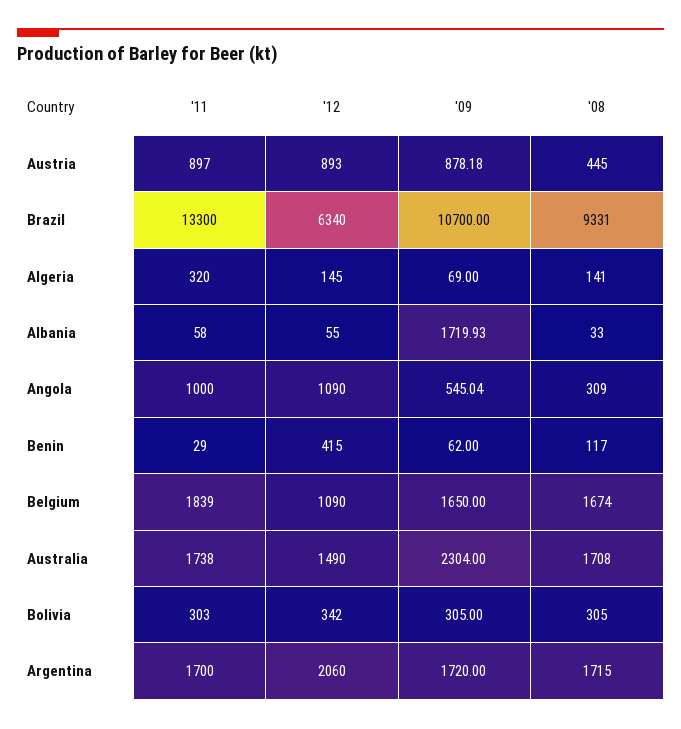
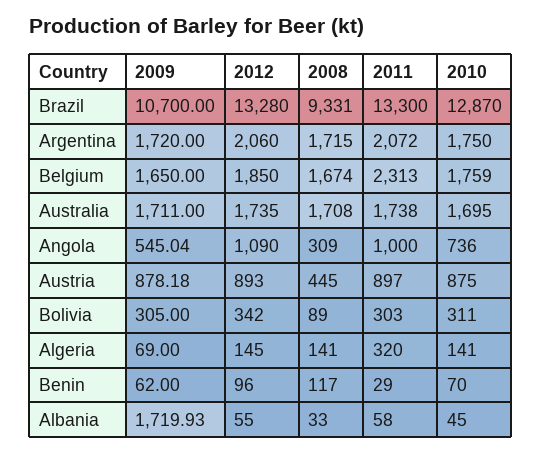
  {
    "'11": {
      "Austria": 897,
      "Brazil": 13300,
      "Algeria": 320,
      "Albania": 58,
      "Angola": 1000,
      "Benin": 29,
-     "Belgium": 1839,
+     "Belgium": 2313,
      "Australia": 1738,
      "Bolivia": 303,
-     "Argentina": 1700
+     "Argentina": 2072
    },
    "'12": {
      "Austria": 893,
-     "Brazil": 6340,
+     "Brazil": 13280,
      "Algeria": 145,
      "Albania": 55,
      "Angola": 1090,
-     "Benin": 415,
+     "Benin": 96,
-     "Belgium": 1090,
+     "Belgium": 1850,
-     "Australia": 1490,
+     "Australia": 1735,
      "Bolivia": 342,
      "Argentina": 2060
    },
    "'09": {
      "Austria": 878.18,
      "Brazil": 10700,
      "Algeria": 69,
      "Albania": 1719.93,
      "Angola": 545.04,
      "Benin": 62,
      "Belgium": 1650,
-     "Australia": 2304,
+     "Australia": 1711,
      "Bolivia": 305,
      "Argentina": 1720
    },
    "'08": {
      "Austria": 445,
      "Brazil": 9331,
      "Algeria": 141,
      "Albania": 33,
      "Angola": 309,
      "Benin": 117,
      "Belgium": 1674,
      "Australia": 1708,
-     "Bolivia": 305,
+     "Bolivia": 89,
      "Argentina": 1715
-   }
+   },
+   "2010": {
+     "Brazil": 12870,
+     "Argentina": 1750,
+     "Belgium": 1759,
+     "Australia": 1695,
+     "Angola": 736,
+     "Austria": 875,
+     "Bolivia": 311,
+     "Algeria": 141,
+     "Benin": 70,
+     "Albania": 45
+   }
  }

